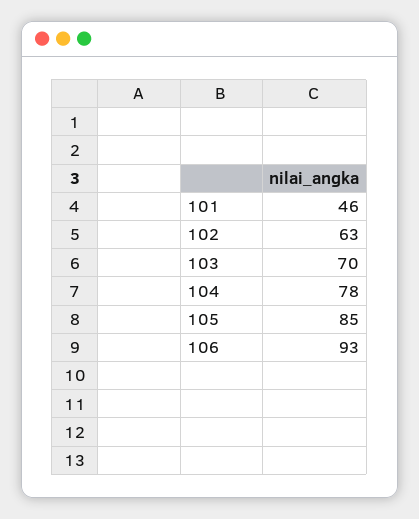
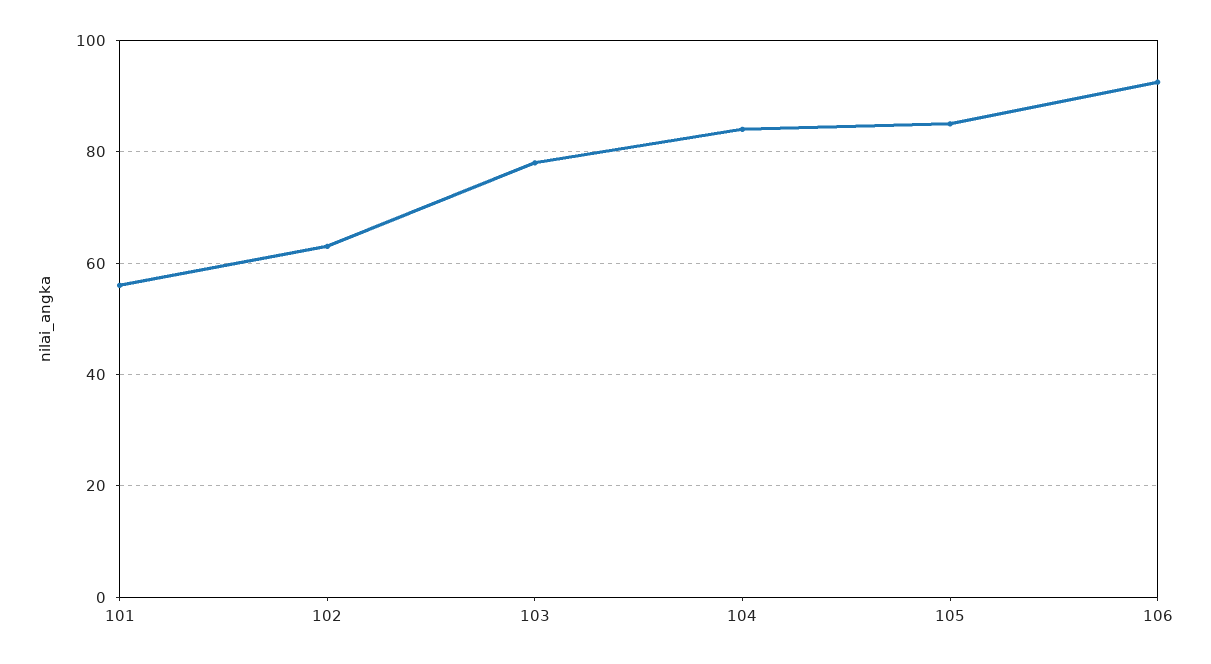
  {
-   "101": 46,
+   "101": 56,
    "102": 63,
-   "103": 70,
+   "103": 78,
-   "104": 78,
+   "104": 84,
    "105": 85,
    "106": 93
  }

